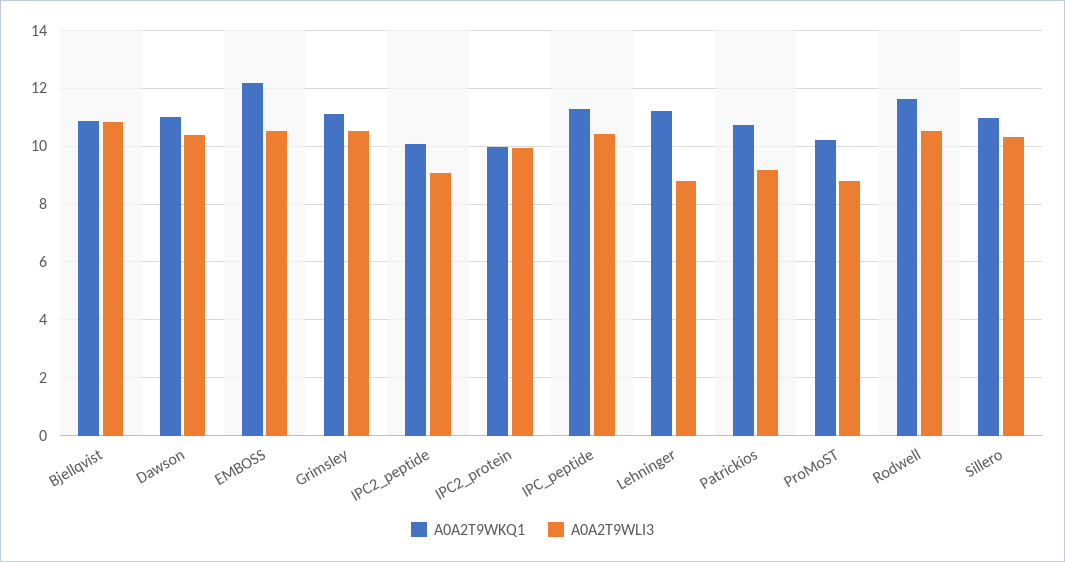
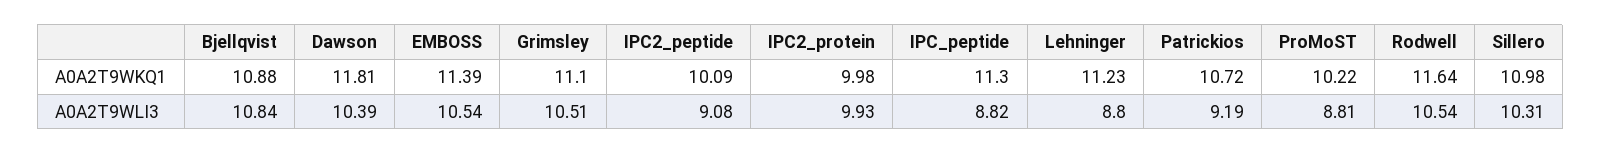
  {
    "A0A2T9WKQ1": {
      "Bjellqvist": 10.88,
-     "Dawson": 11,
+     "Dawson": 11.81,
-     "EMBOSS": 12.25,
+     "EMBOSS": 11.39,
      "Grimsley": 11.1,
      "IPC2_peptide": 10.09,
      "IPC2_protein": 9.98,
      "IPC_peptide": 11.3,
      "Lehninger": 11.23,
      "Patrickios": 10.72,
      "ProMoST": 10.22,
      "Rodwell": 11.64,
      "Sillero": 10.98
    },
    "A0A2T9WLI3": {
      "Bjellqvist": 10.84,
      "Dawson": 10.39,
      "EMBOSS": 10.54,
      "Grimsley": 10.51,
      "IPC2_peptide": 9.08,
      "IPC2_protein": 9.93,
-     "IPC_peptide": 10.5,
+     "IPC_peptide": 8.82,
      "Lehninger": 8.8,
      "Patrickios": 9.19,
      "ProMoST": 8.81,
      "Rodwell": 10.54,
      "Sillero": 10.31
    }
  }

